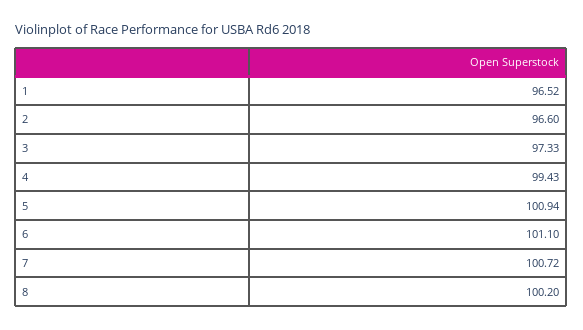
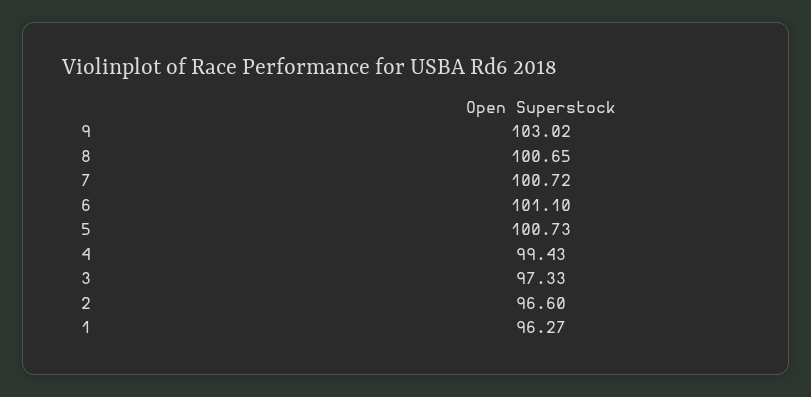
  {
-   "1": 96.52,
+   "1": 96.27,
    "2": 96.6,
    "3": 97.33,
    "4": 99.43,
-   "5": 100.94,
+   "5": 100.73,
    "6": 101.1,
    "7": 100.72,
-   "8": 100.2
+   "8": 100.65,
+   "9": 103.02
  }

